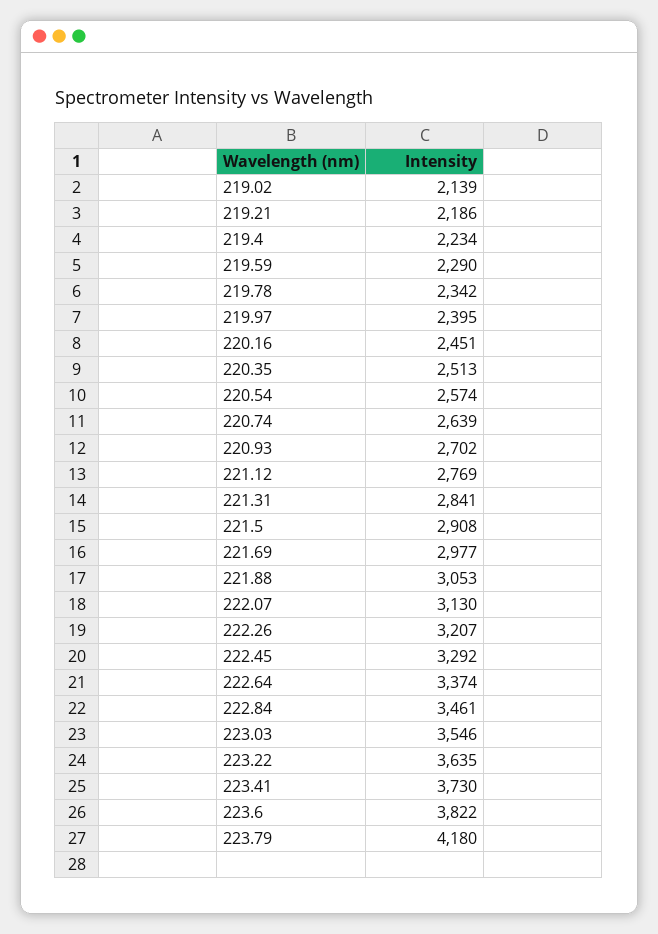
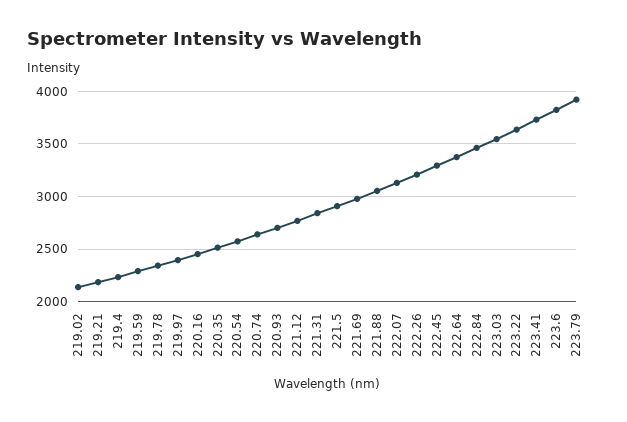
  {
    "219.02": 2139,
    "219.21": 2186,
    "219.4": 2234,
    "219.59": 2290,
    "219.78": 2342,
    "219.97": 2395,
    "220.16": 2451,
    "220.35": 2513,
    "220.54": 2574,
    "220.74": 2639,
    "220.93": 2702,
    "221.12": 2769,
    "221.31": 2841,
    "221.5": 2908,
    "221.69": 2977,
    "221.88": 3053,
    "222.07": 3130,
    "222.26": 3207,
    "222.45": 3292,
    "222.64": 3374,
    "222.84": 3461,
    "223.03": 3546,
    "223.22": 3635,
    "223.41": 3730,
    "223.6": 3822,
-   "223.79": 4180
+   "223.79": 3900
  }

